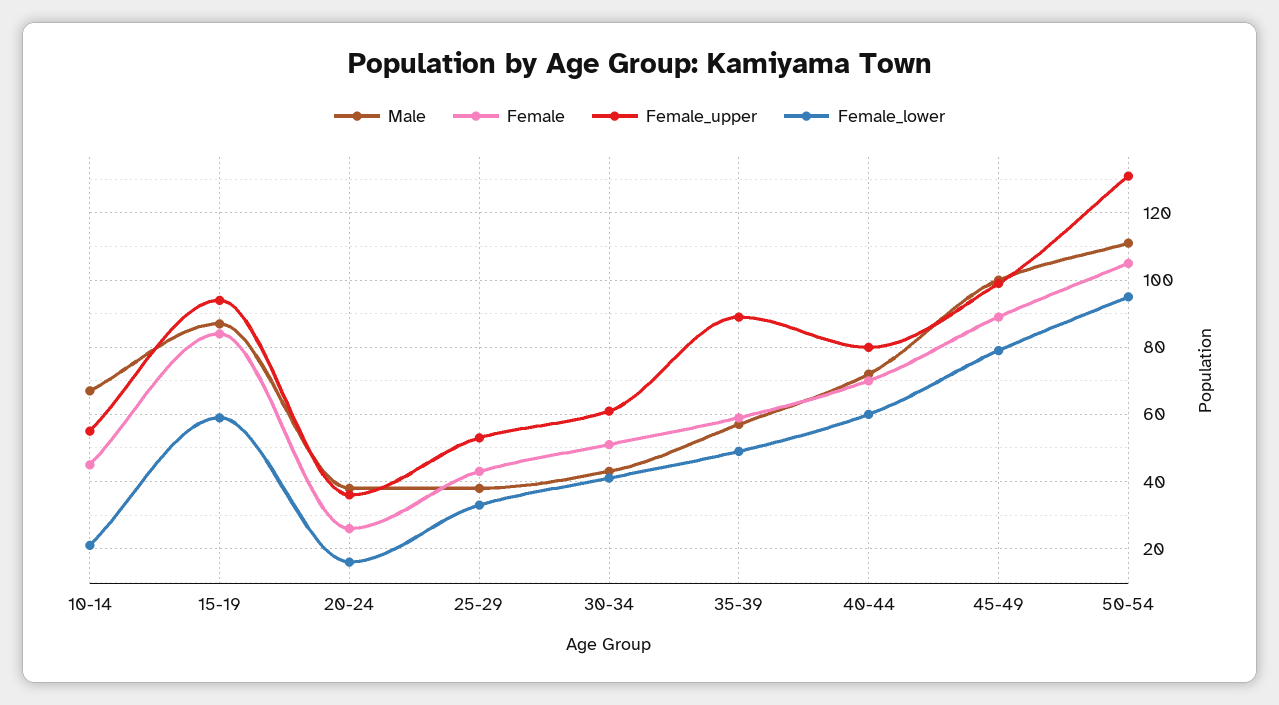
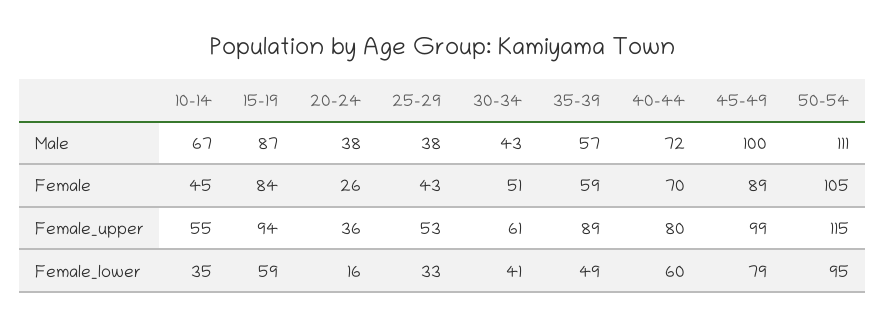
  {
    "Male": {
      "10-14": 67,
      "15-19": 87,
      "20-24": 38,
      "25-29": 38,
      "30-34": 43,
      "35-39": 57,
      "40-44": 72,
      "45-49": 100,
      "50-54": 111
    },
    "Female": {
      "10-14": 45,
      "15-19": 84,
      "20-24": 26,
      "25-29": 43,
      "30-34": 51,
      "35-39": 59,
      "40-44": 70,
      "45-49": 89,
      "50-54": 105
    },
    "Female_upper": {
      "10-14": 55,
      "15-19": 94,
      "20-24": 36,
      "25-29": 53,
      "30-34": 61,
      "35-39": 89,
      "40-44": 80,
      "45-49": 99,
-     "50-54": 130
+     "50-54": 115
    },
    "Female_lower": {
-     "10-14": 20,
+     "10-14": 35,
      "15-19": 59,
      "20-24": 16,
      "25-29": 33,
      "30-34": 41,
      "35-39": 49,
      "40-44": 60,
      "45-49": 79,
      "50-54": 95
    }
  }

